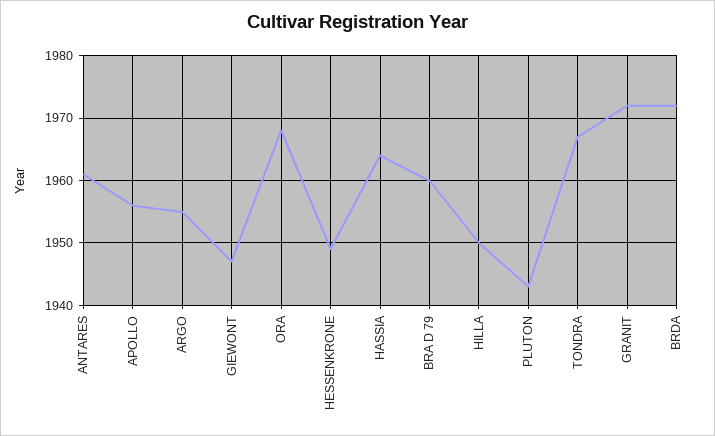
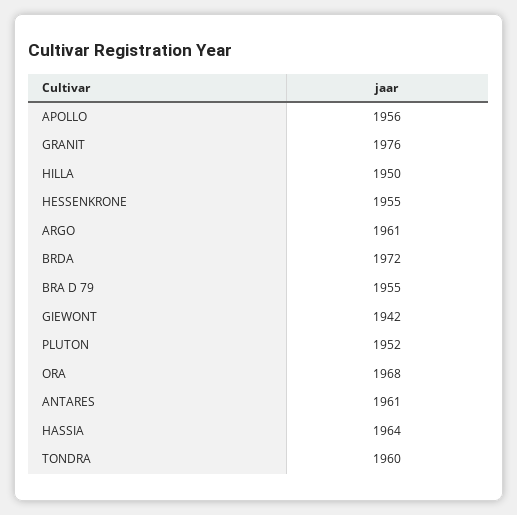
  {
    "ANTARES": 1961,
    "APOLLO": 1956,
-   "ARGO": 1955,
+   "ARGO": 1961,
-   "GIEWONT": 1947,
+   "GIEWONT": 1942,
    "ORA": 1968,
-   "HESSENKRONE": 1949,
+   "HESSENKRONE": 1955,
    "HASSIA": 1964,
-   "BRA D 79": 1960,
+   "BRA D 79": 1955,
    "HILLA": 1950,
-   "PLUTON": 1943,
+   "PLUTON": 1952,
-   "TONDRA": 1967,
+   "TONDRA": 1960,
-   "GRANIT": 1972,
+   "GRANIT": 1976,
    "BRDA": 1972
  }

